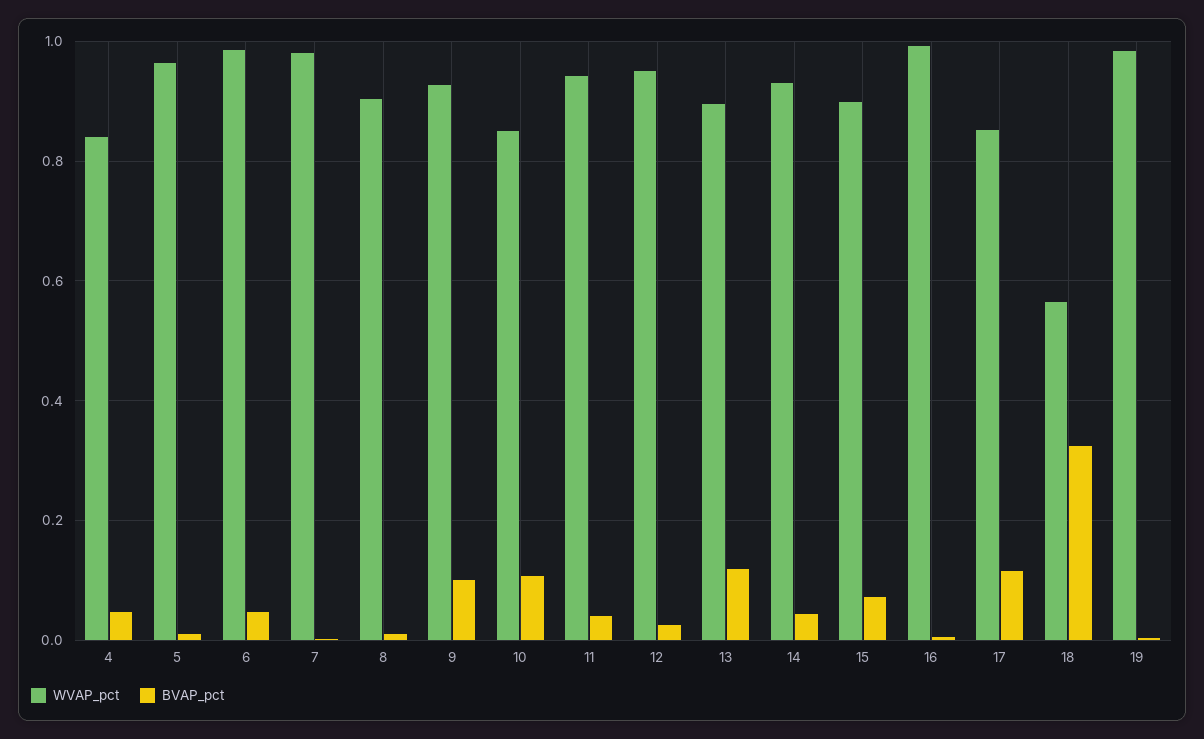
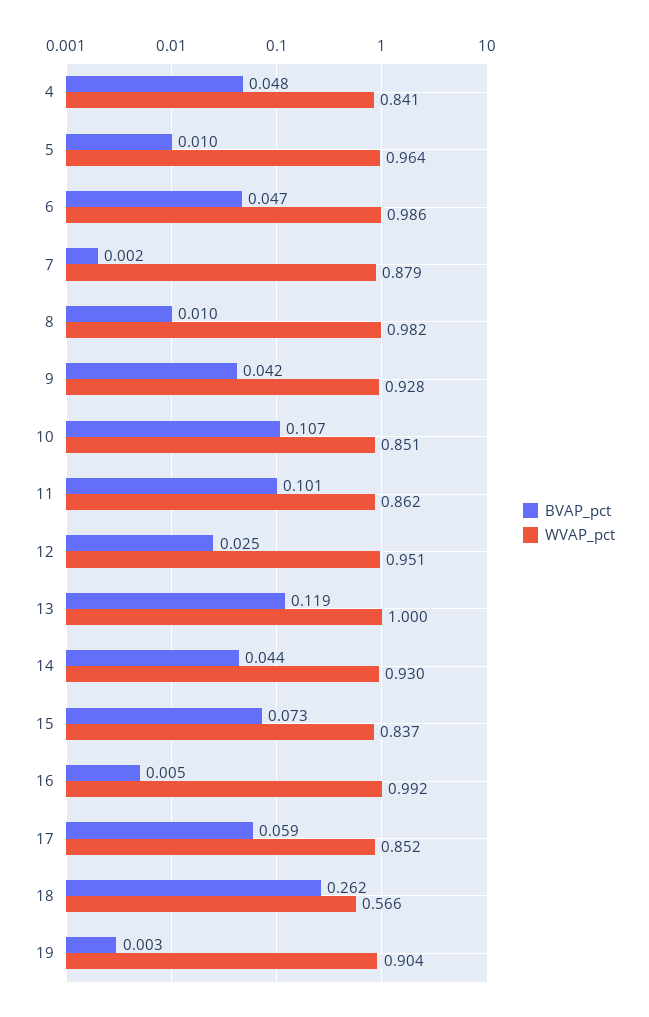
  {
    "WVAP_pct": {
      "4": 0.841,
      "5": 0.964,
      "6": 0.986,
-     "7": 0.98,
+     "7": 0.879,
-     "8": 0.9,
+     "8": 0.982,
      "9": 0.928,
      "10": 0.851,
-     "11": 0.94,
+     "11": 0.862,
      "12": 0.951,
-     "13": 0.9,
+     "13": 1,
      "14": 0.93,
-     "15": 0.9,
+     "15": 0.837,
      "16": 0.992,
      "17": 0.852,
      "18": 0.566,
-     "19": 0.98
+     "19": 0.904
    },
    "BVAP_pct": {
      "4": 0.048,
      "5": 0.01,
      "6": 0.047,
      "7": 0.002,
      "8": 0.01,
-     "9": 0.1,
+     "9": 0.042,
      "10": 0.107,
-     "11": 0.04,
+     "11": 0.101,
      "12": 0.025,
      "13": 0.119,
      "14": 0.044,
      "15": 0.073,
      "16": 0.005,
-     "17": 0.12,
+     "17": 0.059,
-     "18": 0.32,
+     "18": 0.262,
      "19": 0.003
    }
  }

